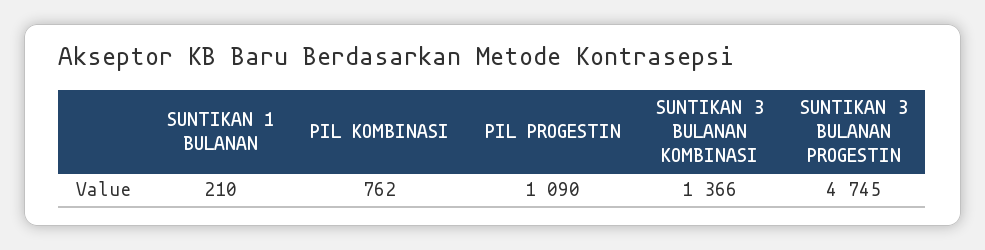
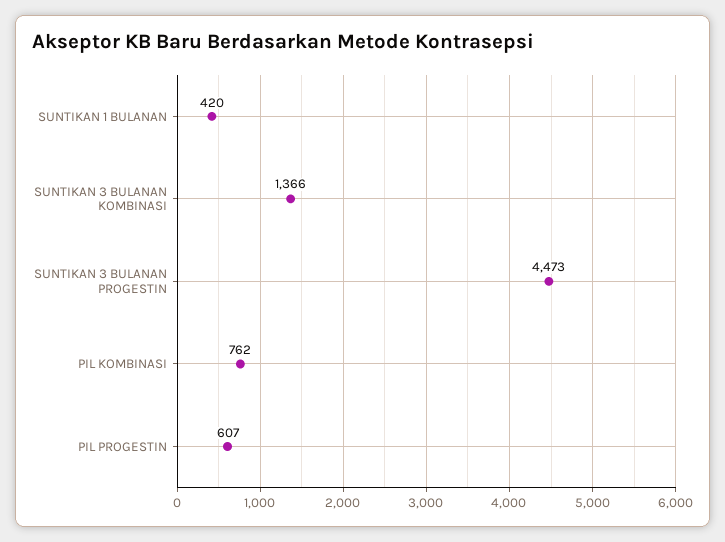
  {
-   "SUNTIKAN 1 BULANAN": 210,
+   "SUNTIKAN 1 BULANAN": 420,
    "PIL KOMBINASI": 762,
-   "PIL PROGESTIN": 1090,
+   "PIL PROGESTIN": 607,
    "SUNTIKAN 3 BULANAN KOMBINASI": 1366,
-   "SUNTIKAN 3 BULANAN PROGESTIN": 4745
+   "SUNTIKAN 3 BULANAN PROGESTIN": 4473
  }

